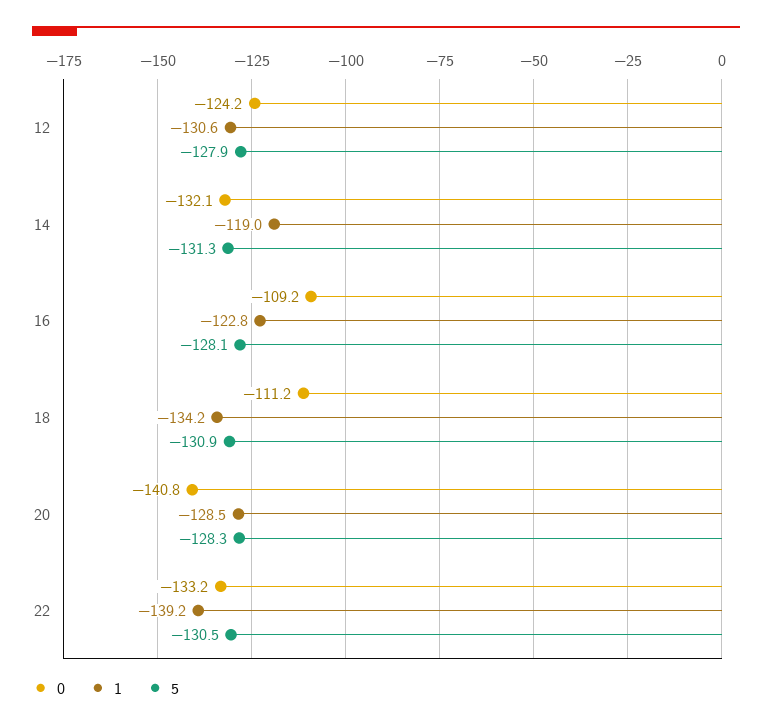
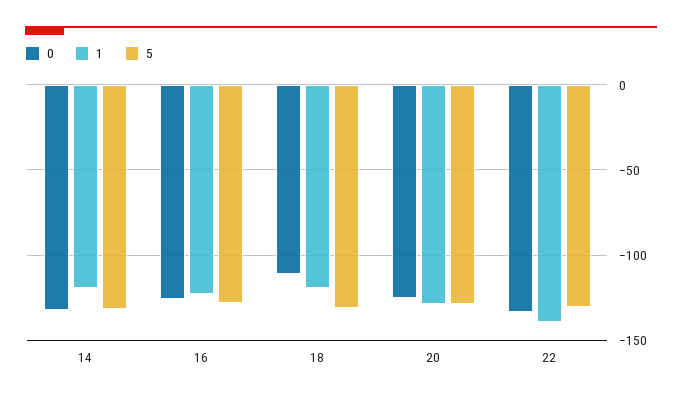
  {
    "0": {
-     "12": -124.2,
      "14": -132.1,
-     "16": -109.2,
+     "16": -125,
      "18": -111.2,
-     "20": -140.8,
+     "20": -125,
      "22": -133.2
    },
    "1": {
-     "12": -130.6,
      "14": -119,
      "16": -122.8,
-     "18": -134.2,
+     "18": -120,
      "20": -128.5,
      "22": -139.2
    },
    "5": {
-     "12": -127.9,
      "14": -131.3,
      "16": -128.1,
      "18": -130.9,
      "20": -128.3,
      "22": -130.5
    }
  }

